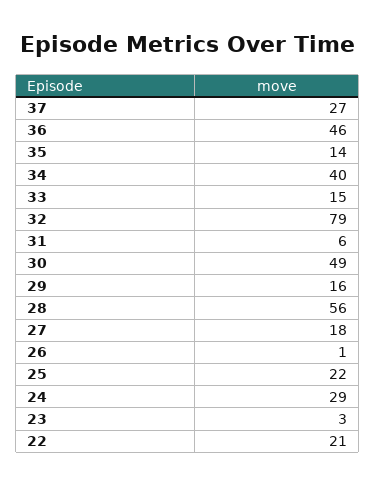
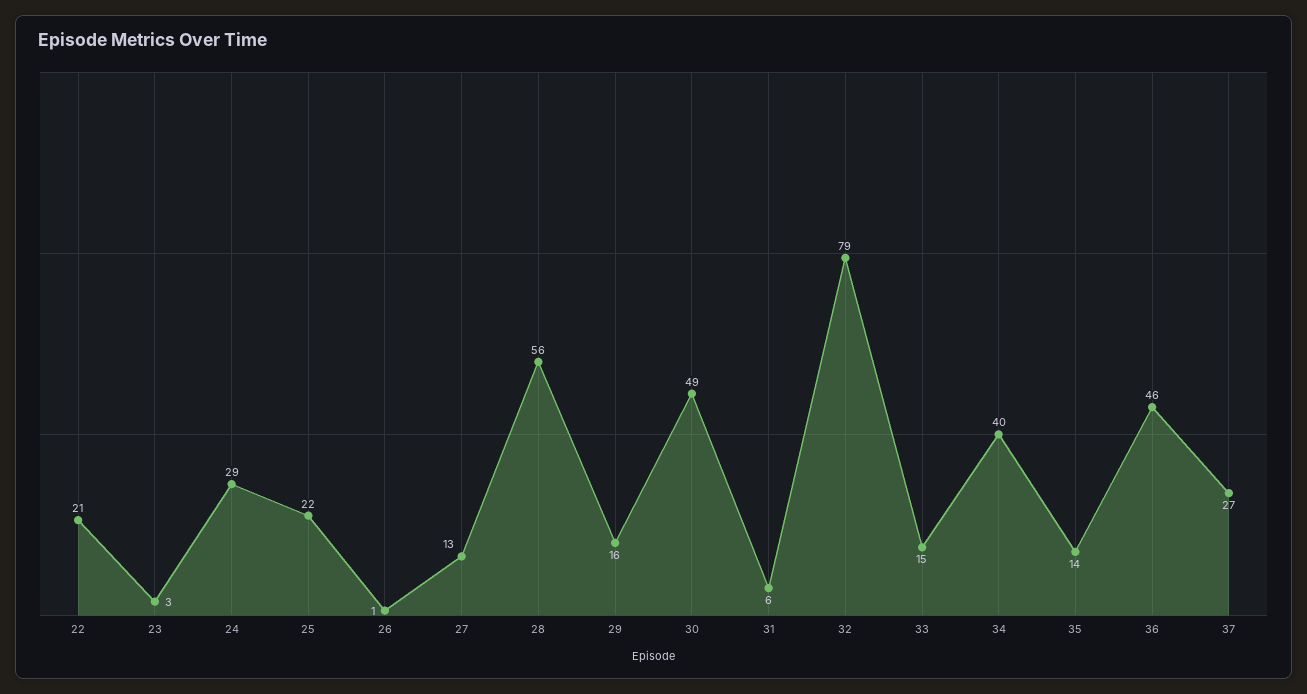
  {
    "37": 27,
    "36": 46,
    "35": 14,
    "34": 40,
    "33": 15,
    "32": 79,
    "31": 6,
    "30": 49,
    "29": 16,
    "28": 56,
-   "27": 18,
+   "27": 13,
    "26": 1,
    "25": 22,
    "24": 29,
    "23": 3,
    "22": 21
  }

